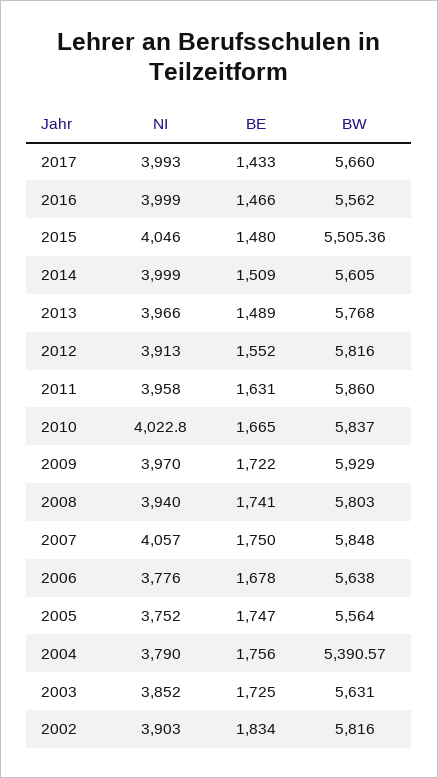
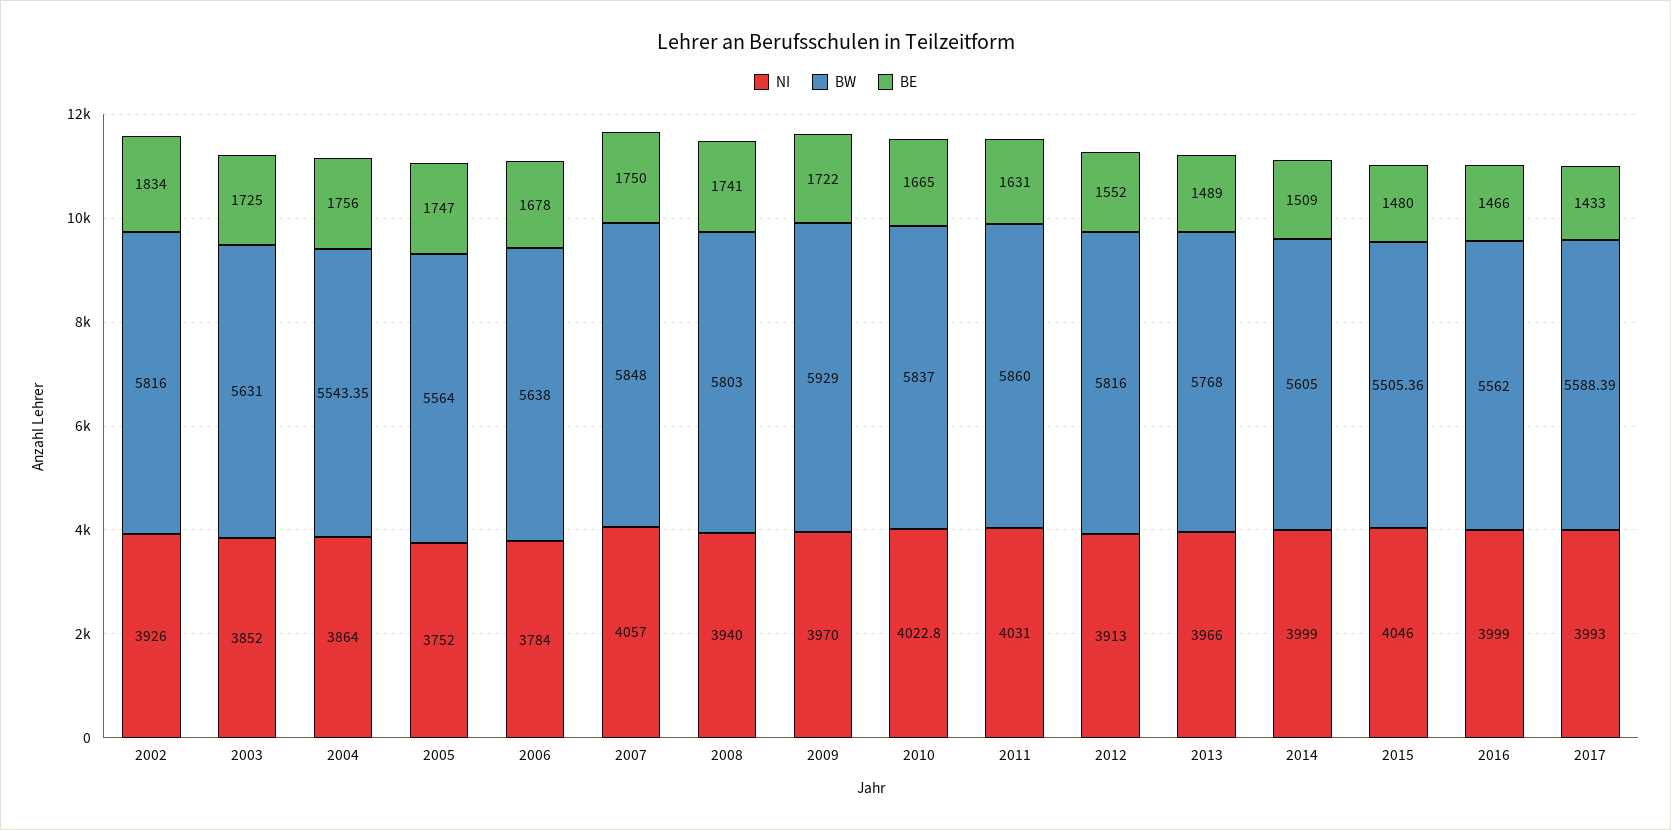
  {
    "NI": {
      "2017": 3993,
      "2016": 3999,
      "2015": 4046,
      "2014": 3999,
      "2013": 3966,
      "2012": 3913,
-     "2011": 3958,
+     "2011": 4031,
      "2010": 4022.8,
      "2009": 3970,
      "2008": 3940,
      "2007": 4057,
-     "2006": 3776,
+     "2006": 3784,
      "2005": 3752,
-     "2004": 3790,
+     "2004": 3864,
      "2003": 3852,
-     "2002": 3903
+     "2002": 3926
    },
    "BE": {
      "2017": 1433,
      "2016": 1466,
      "2015": 1480,
      "2014": 1509,
      "2013": 1489,
      "2012": 1552,
      "2011": 1631,
      "2010": 1665,
      "2009": 1722,
      "2008": 1741,
      "2007": 1750,
      "2006": 1678,
      "2005": 1747,
      "2004": 1756,
      "2003": 1725,
      "2002": 1834
    },
    "BW": {
-     "2017": 5660,
+     "2017": 5588.39,
      "2016": 5562,
      "2015": 5505.36,
      "2014": 5605,
      "2013": 5768,
      "2012": 5816,
      "2011": 5860,
      "2010": 5837,
      "2009": 5929,
      "2008": 5803,
      "2007": 5848,
      "2006": 5638,
      "2005": 5564,
-     "2004": 5390.57,
+     "2004": 5543.35,
      "2003": 5631,
      "2002": 5816
    }
  }

